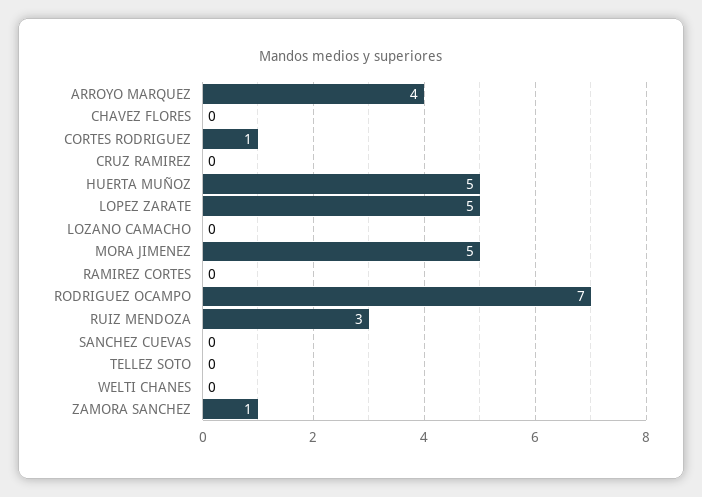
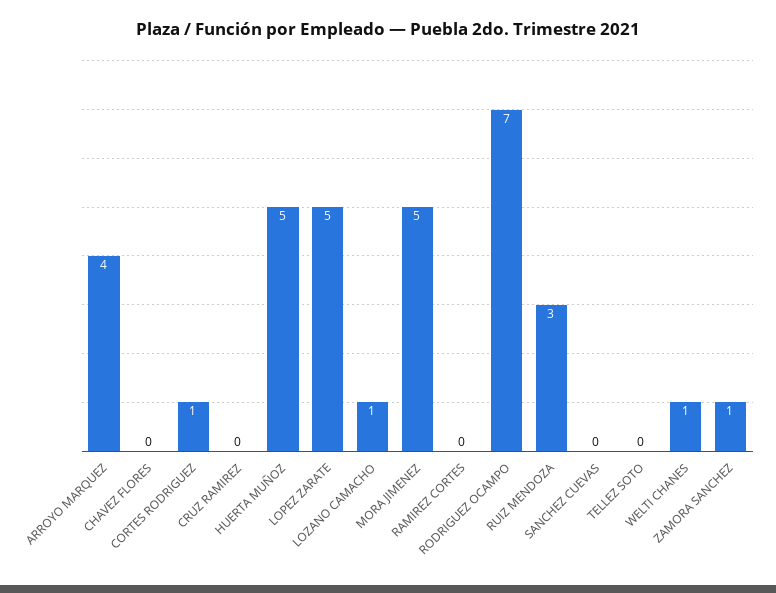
  {
    "ARROYO MARQUEZ": 4,
    "CHAVEZ FLORES": 0,
    "CORTES RODRIGUEZ": 1,
    "CRUZ RAMIREZ": 0,
    "HUERTA MUÑOZ": 5,
    "LOPEZ ZARATE": 5,
-   "LOZANO CAMACHO": 0,
+   "LOZANO CAMACHO": 1,
    "MORA JIMENEZ": 5,
    "RAMIREZ CORTES": 0,
    "RODRIGUEZ OCAMPO": 7,
    "RUIZ MENDOZA": 3,
    "SANCHEZ CUEVAS": 0,
    "TELLEZ SOTO": 0,
-   "WELTI CHANES": 0,
+   "WELTI CHANES": 1,
    "ZAMORA SANCHEZ": 1
  }

